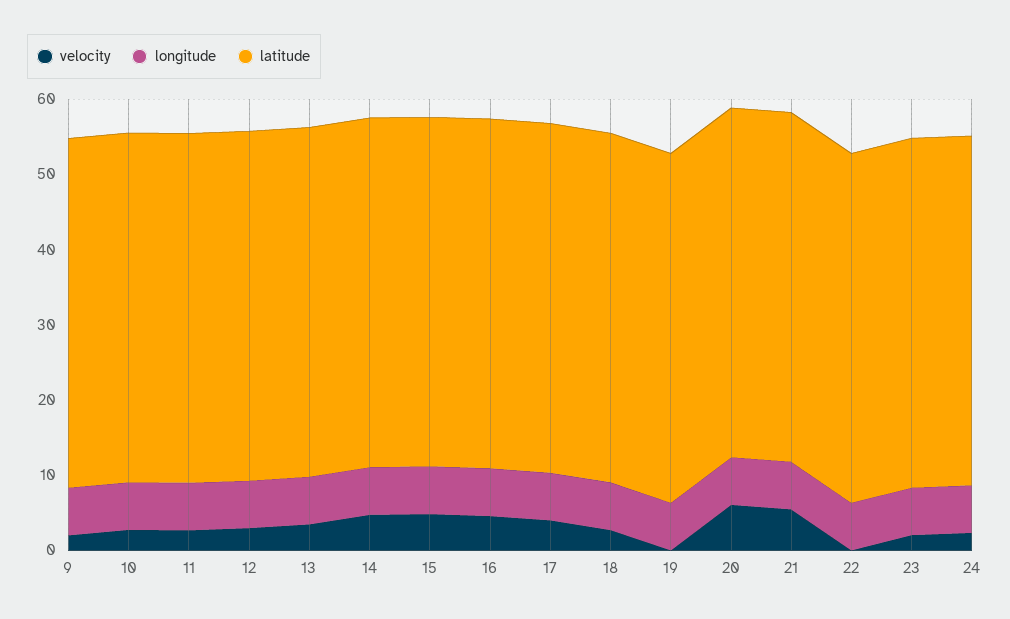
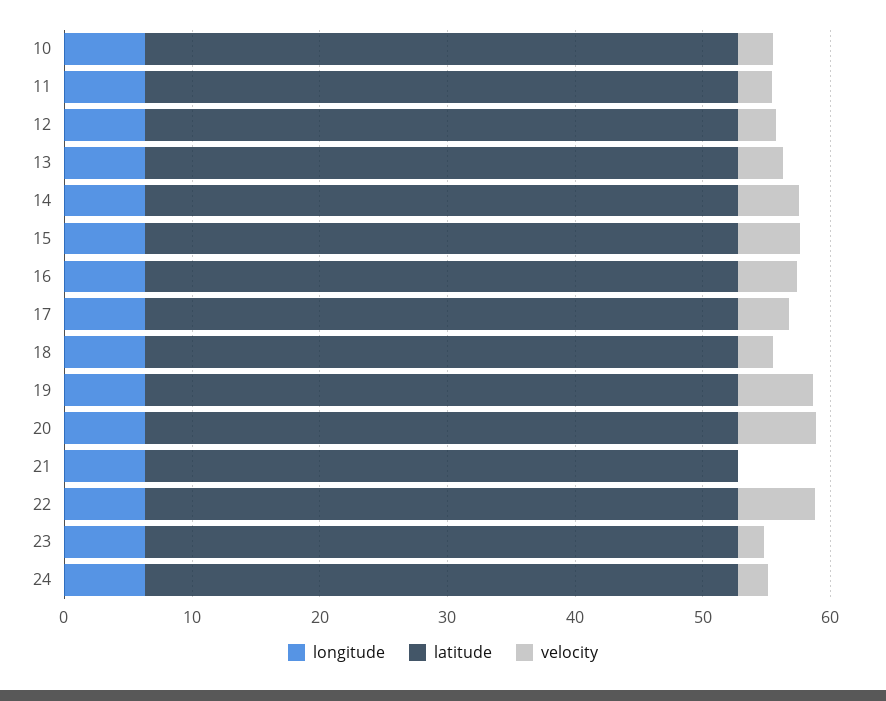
  {
    "velocity": {
-     "9": 2,
      "10": 2,
      "11": 2,
      "12": 2,
      "13": 4,
      "14": 4,
      "15": 4,
      "16": 4,
      "17": 4,
      "18": 2,
-     "19": 0,
+     "19": 6,
      "20": 6,
-     "21": 6,
+     "21": 0,
-     "22": 0,
+     "22": 6,
      "23": 2,
      "24": 2
    },
    "longitude": {
-     "9": 6,
      "10": 6,
      "11": 6,
      "12": 6,
      "13": 6,
      "14": 6,
      "15": 6,
      "16": 6,
      "17": 6,
      "18": 6,
      "19": 6,
      "20": 6,
      "21": 6,
      "22": 6,
      "23": 6,
      "24": 6
    },
    "latitude": {
-     "9": 46,
      "10": 46,
      "11": 46,
      "12": 46,
      "13": 46,
      "14": 46,
      "15": 46,
      "16": 46,
      "17": 46,
      "18": 46,
      "19": 46,
      "20": 46,
      "21": 46,
      "22": 46,
      "23": 46,
      "24": 46
    }
  }

